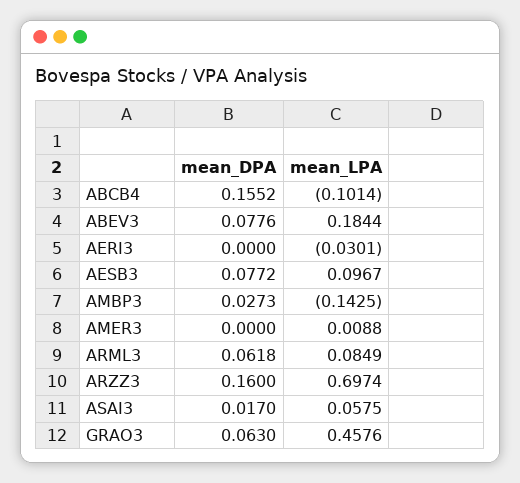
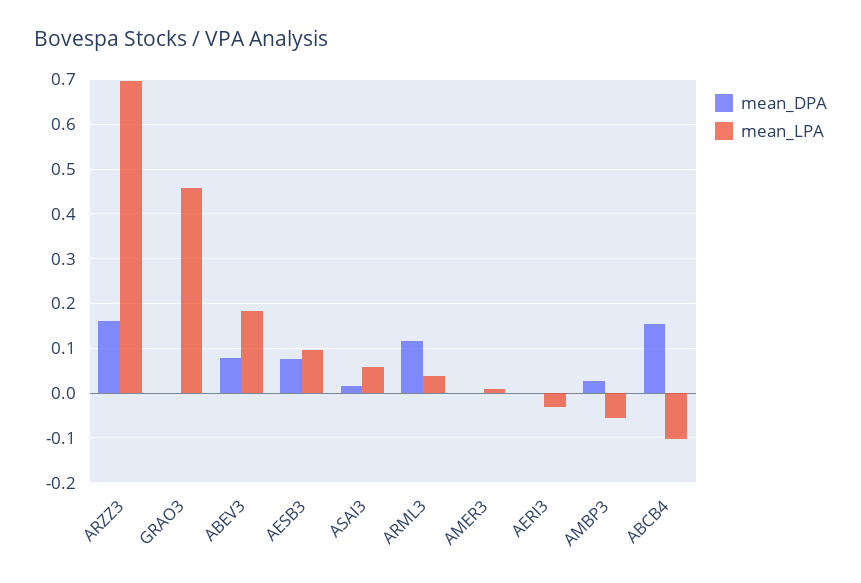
  {
    "mean_DPA": {
      "ABCB4": 0.1552,
      "ABEV3": 0.0776,
      "AERI3": 0,
      "AESB3": 0.0772,
      "AMBP3": 0.0273,
      "AMER3": 0,
-     "ARML3": 0.0618,
+     "ARML3": 0.12,
      "ARZZ3": 0.16,
      "ASAI3": 0.017,
-     "GRAO3": 0.063
+     "GRAO3": 0
    },
    "mean_LPA": {
      "ABCB4": -0.1014,
      "ABEV3": 0.1844,
      "AERI3": -0.0301,
      "AESB3": 0.0967,
-     "AMBP3": -0.1425,
+     "AMBP3": -0.06,
      "AMER3": 0.0088,
-     "ARML3": 0.0849,
+     "ARML3": 0.04,
      "ARZZ3": 0.6974,
      "ASAI3": 0.0575,
      "GRAO3": 0.4576
    }
  }

